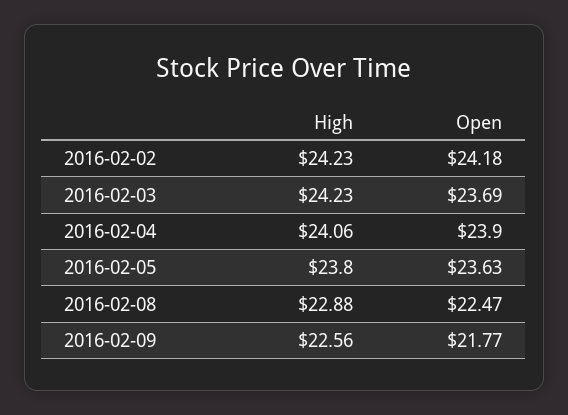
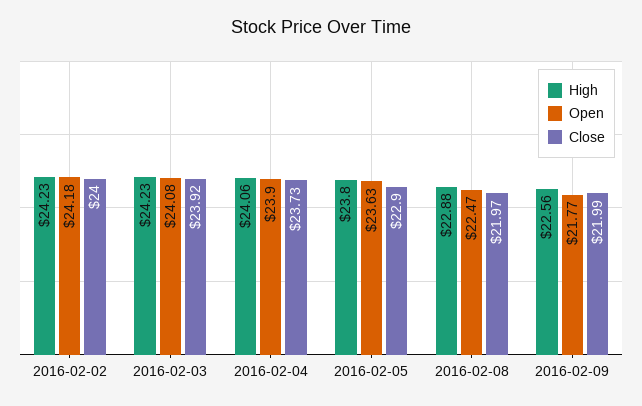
  {
    "High": {
      "2016-02-02": 24.23,
      "2016-02-03": 24.23,
      "2016-02-04": 24.06,
      "2016-02-05": 23.8,
      "2016-02-08": 22.88,
      "2016-02-09": 22.56
    },
    "Open": {
      "2016-02-02": 24.18,
-     "2016-02-03": 23.69,
+     "2016-02-03": 24.08,
      "2016-02-04": 23.9,
      "2016-02-05": 23.63,
      "2016-02-08": 22.47,
      "2016-02-09": 21.77
-   }
+   },
+   "Close": {
+     "2016-02-02": 24,
+     "2016-02-03": 23.92,
+     "2016-02-04": 23.73,
+     "2016-02-05": 22.9,
+     "2016-02-08": 21.97,
+     "2016-02-09": 21.99
+   }
  }

